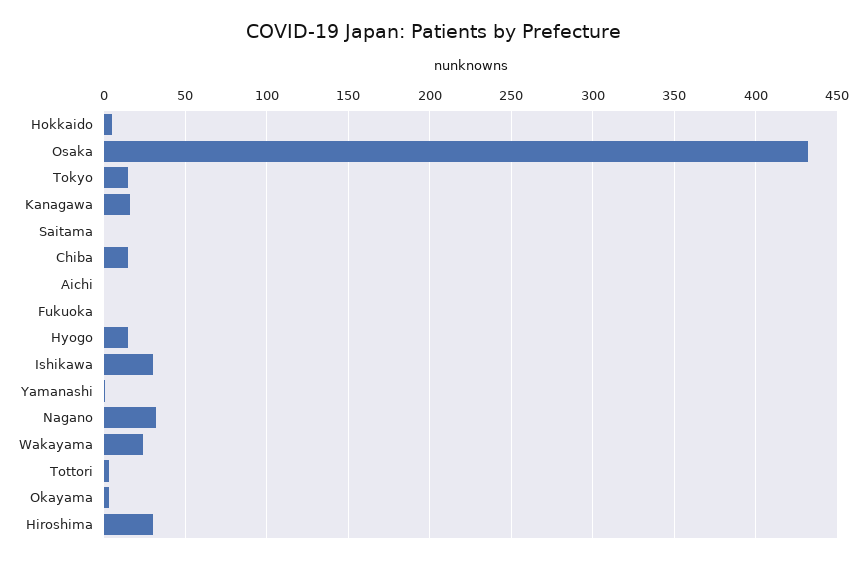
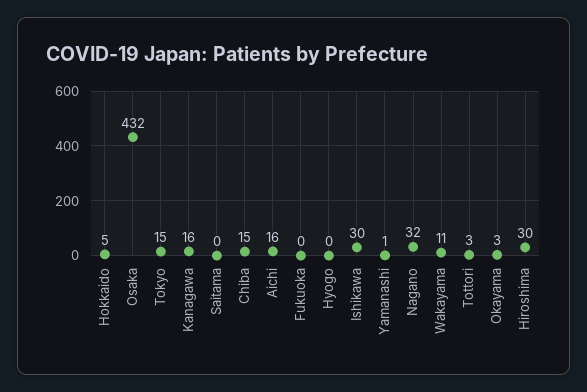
  {
    "Hokkaido": 5,
    "Osaka": 432,
    "Tokyo": 15,
    "Kanagawa": 16,
    "Saitama": 0,
    "Chiba": 15,
-   "Aichi": 0,
+   "Aichi": 16,
    "Fukuoka": 0,
-   "Hyogo": 15,
+   "Hyogo": 0,
    "Ishikawa": 30,
    "Yamanashi": 1,
    "Nagano": 32,
-   "Wakayama": 25,
+   "Wakayama": 11,
    "Tottori": 3,
    "Okayama": 3,
    "Hiroshima": 30
  }

